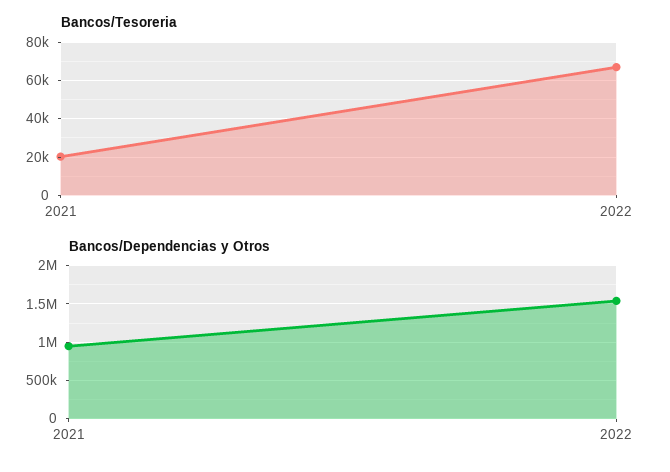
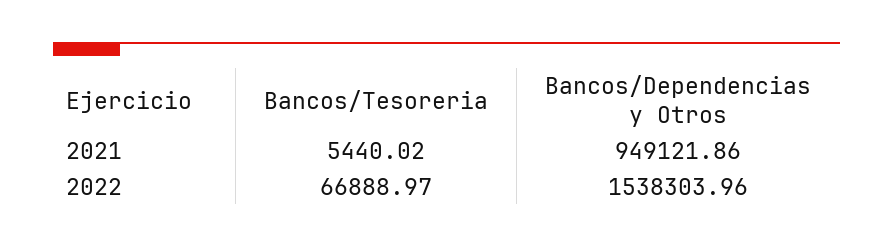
  {
    "Bancos/Tesoreria": {
-     "2021": 20000,
+     "2021": 5440.02,
      "2022": 66888.97
    },
    "Bancos/Dependencias y Otros": {
      "2021": 949121.86,
      "2022": 1538303.96
    }
  }

